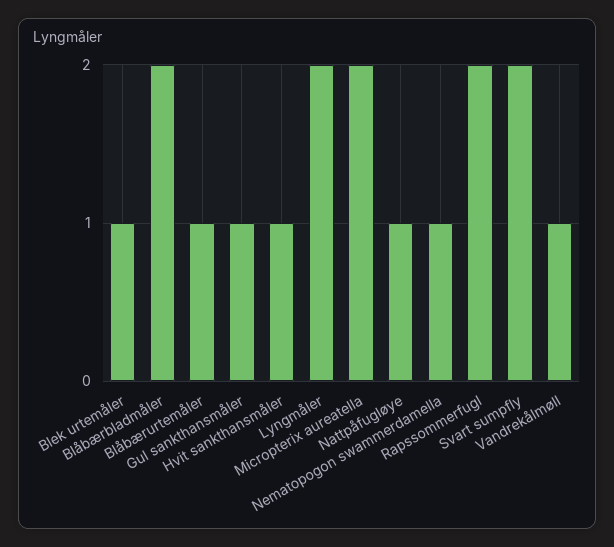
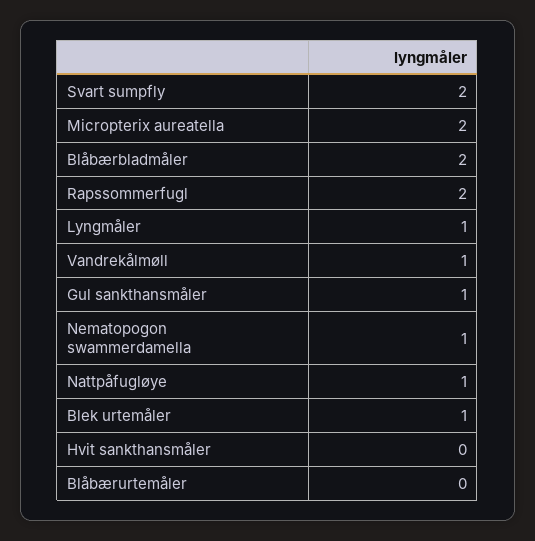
  {
    "Blek urtemåler": 1,
    "Blåbærbladmåler": 2,
-   "Blåbærurtemåler": 1,
+   "Blåbærurtemåler": 0,
    "Gul sankthansmåler": 1,
-   "Hvit sankthansmåler": 1,
+   "Hvit sankthansmåler": 0,
-   "Lyngmåler": 2,
+   "Lyngmåler": 1,
    "Micropterix aureatella": 2,
    "Nattpåfugløye": 1,
    "Nematopogon swammerdamella": 1,
    "Rapssommerfugl": 2,
    "Svart sumpfly": 2,
    "Vandrekålmøll": 1
  }

